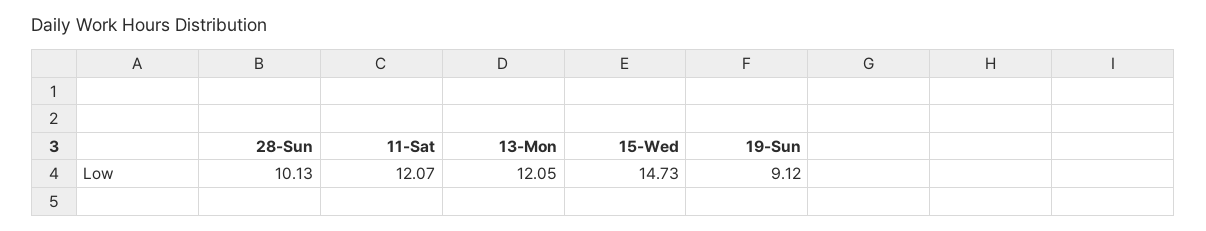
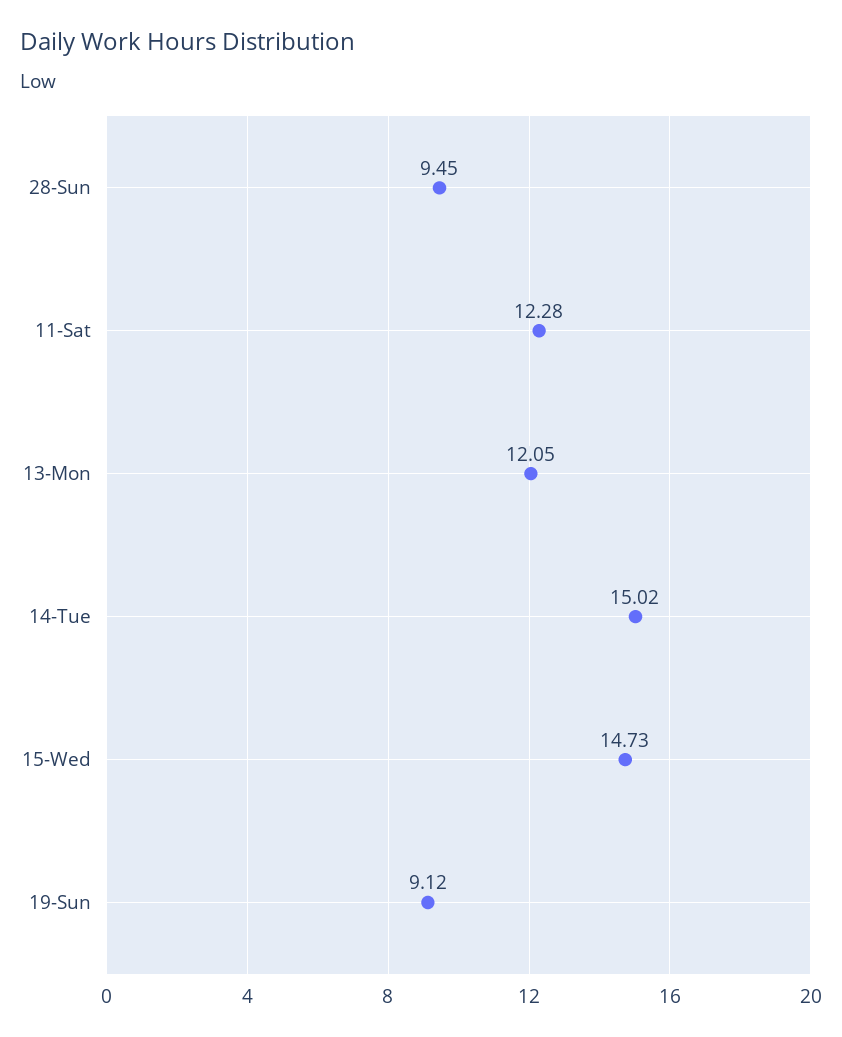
  {
-   "28-Sun": 10.13,
+   "28-Sun": 9.45,
-   "11-Sat": 12.07,
+   "11-Sat": 12.28,
    "13-Mon": 12.05,
    "15-Wed": 14.73,
-   "19-Sun": 9.12
+   "19-Sun": 9.12,
+   "14-Tue": 15.02
  }

